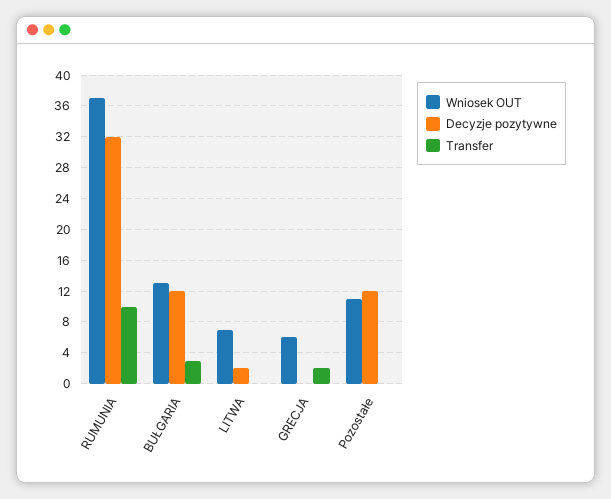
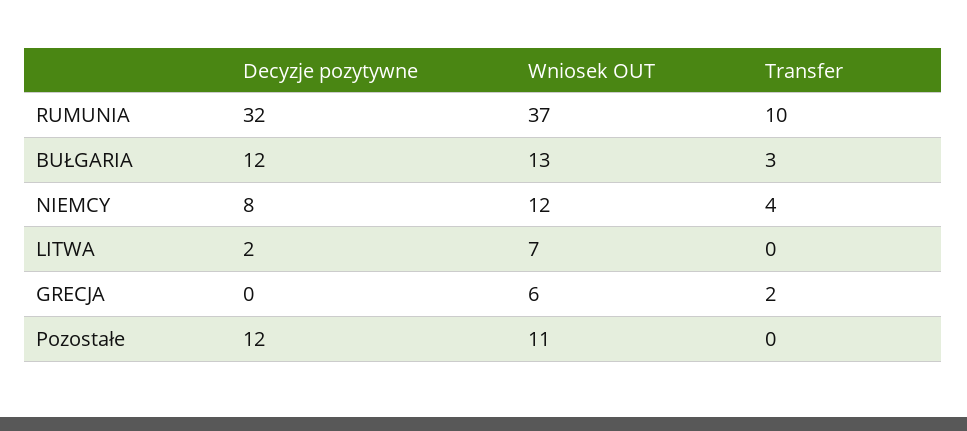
  {
    "Wniosek OUT": {
      "RUMUNIA": 37,
      "BUŁGARIA": 13,
      "LITWA": 7,
      "GRECJA": 6,
-     "Pozostałe": 11
+     "Pozostałe": 11,
+     "NIEMCY": 12
    },
    "Decyzje pozytywne": {
      "RUMUNIA": 32,
      "BUŁGARIA": 12,
      "LITWA": 2,
      "GRECJA": 0,
-     "Pozostałe": 12
+     "Pozostałe": 12,
+     "NIEMCY": 8
    },
    "Transfer": {
      "RUMUNIA": 10,
      "BUŁGARIA": 3,
      "LITWA": 0,
      "GRECJA": 2,
-     "Pozostałe": 0
+     "Pozostałe": 0,
+     "NIEMCY": 4
    }
  }

